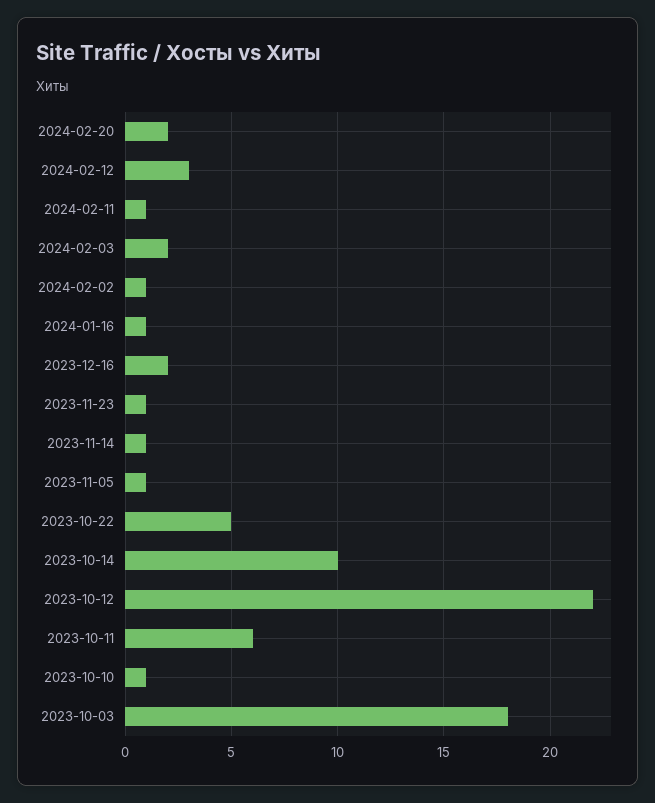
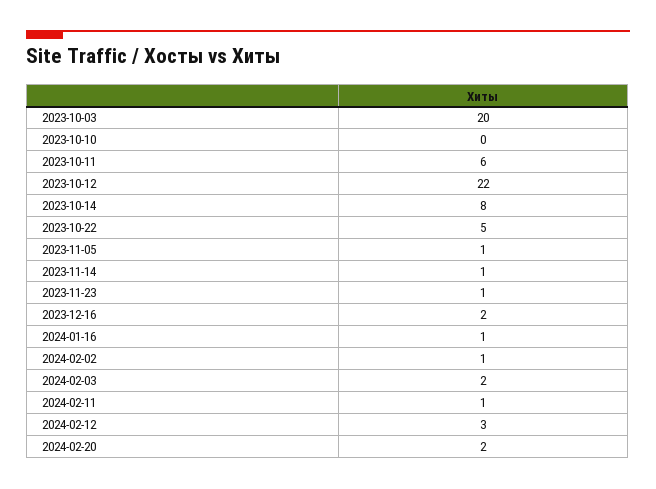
  {
    "2024-02-20": 2,
    "2024-02-12": 3,
    "2024-02-11": 1,
    "2024-02-03": 2,
    "2024-02-02": 1,
    "2024-01-16": 1,
    "2023-12-16": 2,
    "2023-11-23": 1,
    "2023-11-14": 1,
    "2023-11-05": 1,
    "2023-10-22": 5,
-   "2023-10-14": 10,
+   "2023-10-14": 8,
    "2023-10-12": 22,
    "2023-10-11": 6,
-   "2023-10-10": 1,
+   "2023-10-10": 0,
-   "2023-10-03": 18
+   "2023-10-03": 20
  }

